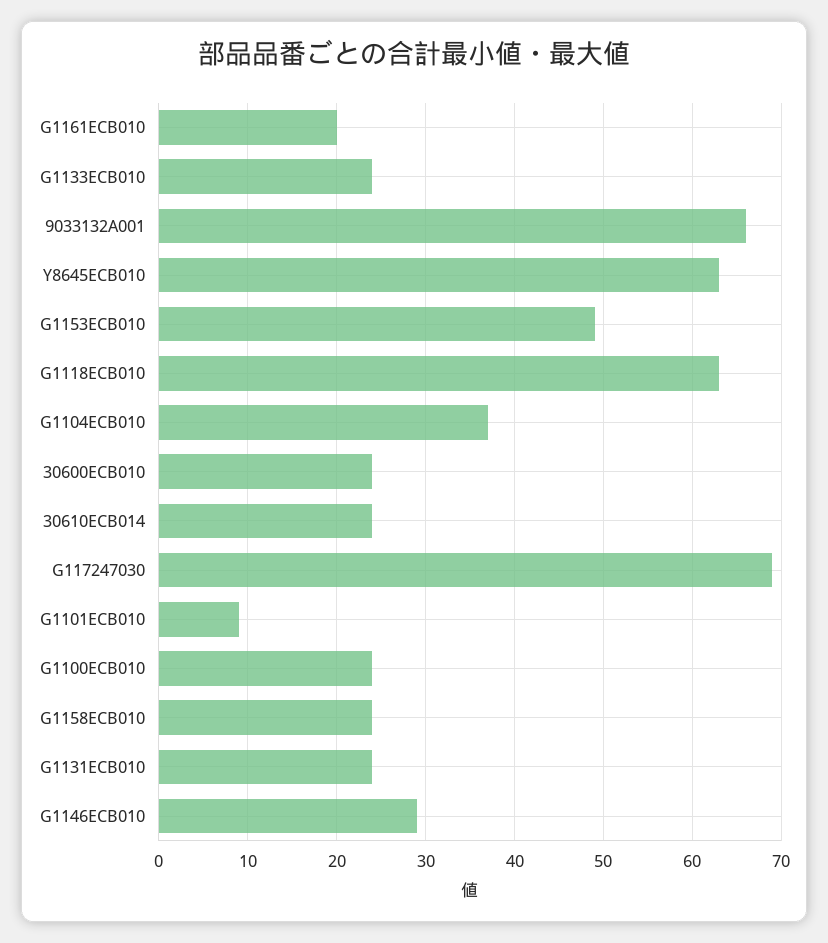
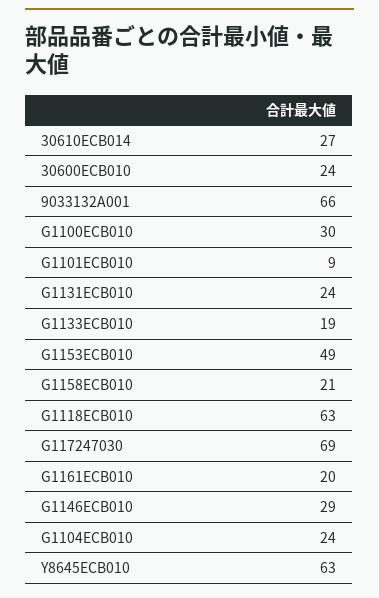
  {
    "G1161ECB010": 20,
-   "G1133ECB010": 24,
+   "G1133ECB010": 19,
    "9033132A001": 66,
    "Y8645ECB010": 63,
    "G1153ECB010": 49,
    "G1118ECB010": 63,
-   "G1104ECB010": 37,
+   "G1104ECB010": 24,
    "30600ECB010": 24,
-   "30610ECB014": 24,
+   "30610ECB014": 27,
    "G117247030": 69,
    "G1101ECB010": 9,
-   "G1100ECB010": 24,
+   "G1100ECB010": 30,
-   "G1158ECB010": 24,
+   "G1158ECB010": 21,
    "G1131ECB010": 24,
    "G1146ECB010": 29
  }

